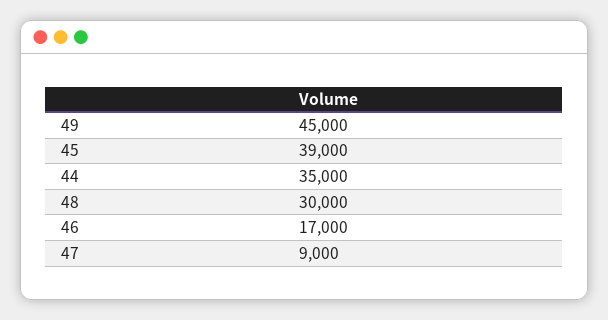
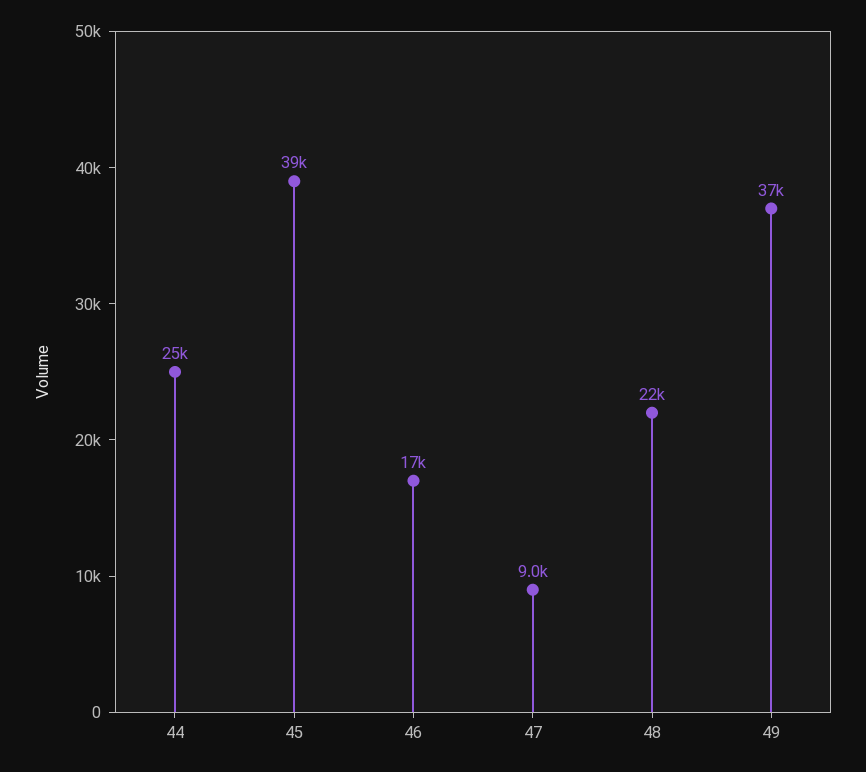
  {
-   "49": 45000,
+   "49": 37000,
    "45": 39000,
-   "44": 35000,
+   "44": 25000,
-   "48": 30000,
+   "48": 22000,
    "46": 17000,
    "47": 9000
  }

